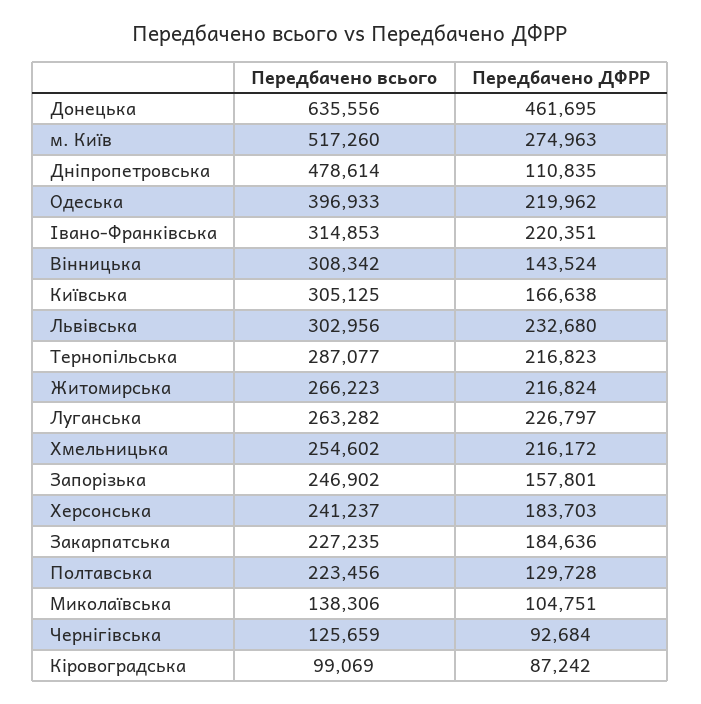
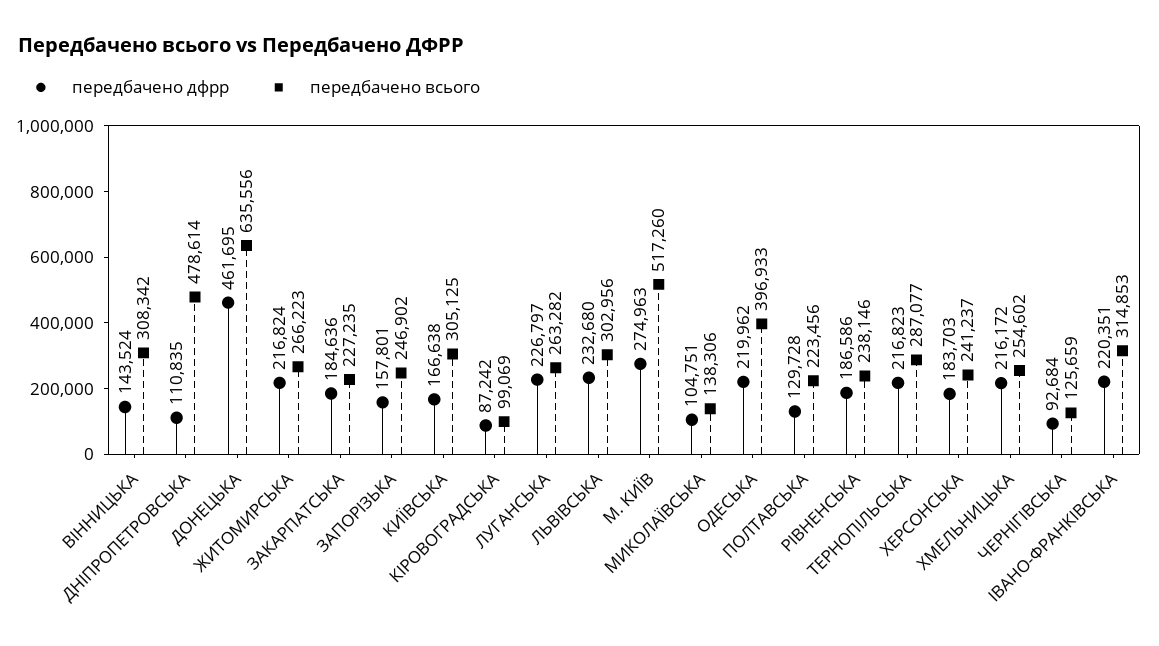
  {
    "Передбачено всього": {
      "Донецька": 635556,
      "м. Київ": 517260,
      "Дніпропетровська": 478614,
      "Одеська": 396933,
      "Івано-Франківська": 314853,
      "Вінницька": 308342,
      "Київська": 305125,
      "Львівська": 302956,
      "Тернопільська": 287077,
      "Житомирська": 266223,
      "Луганська": 263282,
      "Хмельницька": 254602,
      "Запорізька": 246902,
      "Херсонська": 241237,
      "Закарпатська": 227235,
      "Полтавська": 223456,
      "Миколаївська": 138306,
      "Чернігівська": 125659,
-     "Кіровоградська": 99069
+     "Кіровоградська": 99069,
+     "РІВНЕНСЬКА": 238146
    },
    "Передбачено ДФРР": {
      "Донецька": 461695,
      "м. Київ": 274963,
      "Дніпропетровська": 110835,
      "Одеська": 219962,
      "Івано-Франківська": 220351,
      "Вінницька": 143524,
      "Київська": 166638,
      "Львівська": 232680,
      "Тернопільська": 216823,
      "Житомирська": 216824,
      "Луганська": 226797,
      "Хмельницька": 216172,
      "Запорізька": 157801,
      "Херсонська": 183703,
      "Закарпатська": 184636,
      "Полтавська": 129728,
      "Миколаївська": 104751,
      "Чернігівська": 92684,
-     "Кіровоградська": 87242
+     "Кіровоградська": 87242,
+     "РІВНЕНСЬКА": 186586
    }
  }

